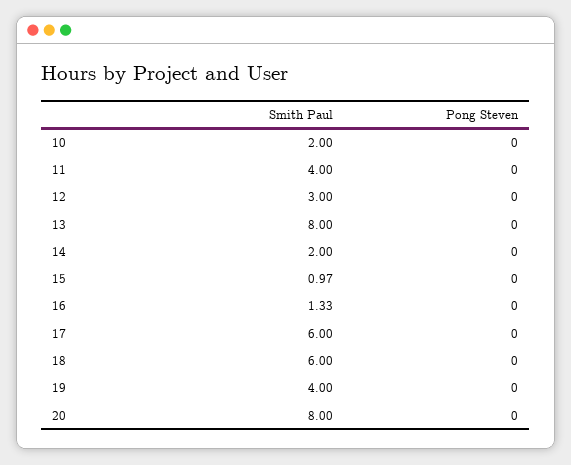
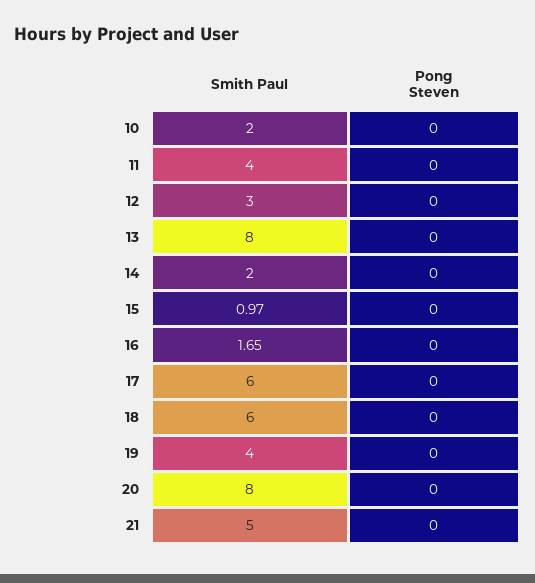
  {
    "Smith Paul": {
      "10": 2,
      "11": 4,
      "12": 3,
      "13": 8,
      "14": 2,
      "15": 0.97,
-     "16": 1.33,
+     "16": 1.65,
      "17": 6,
      "18": 6,
      "19": 4,
-     "20": 8
+     "20": 8,
+     "21": 5
    },
    "Pong Steven": {
      "10": 0,
      "11": 0,
      "12": 0,
      "13": 0,
      "14": 0,
      "15": 0,
      "16": 0,
      "17": 0,
      "18": 0,
      "19": 0,
-     "20": 0
+     "20": 0,
+     "21": 0
    }
  }

